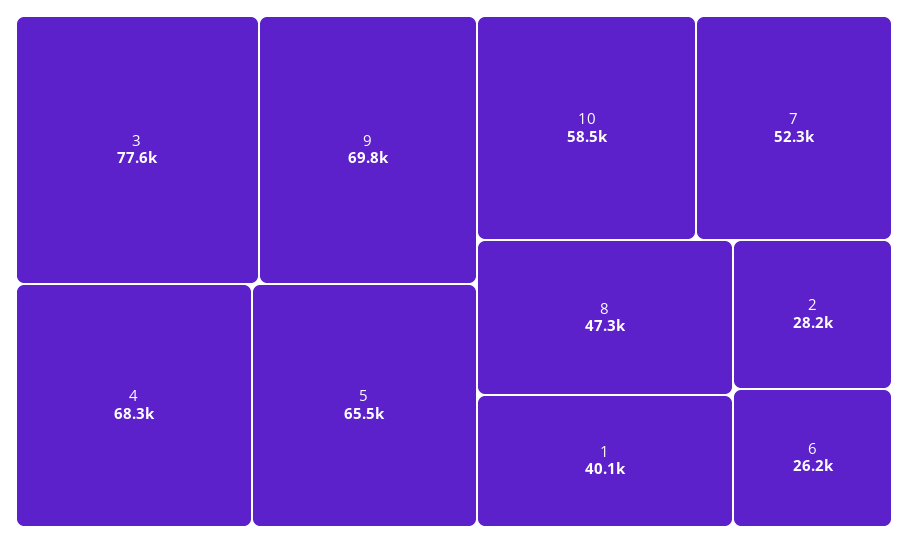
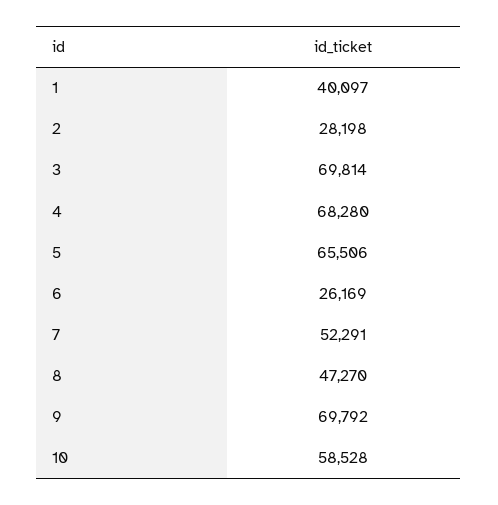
  {
-   "3": 77600,
+   "3": 69814,
    "9": 69792,
    "4": 68280,
    "5": 65506,
    "10": 58528,
    "7": 52291,
    "8": 47270,
    "1": 40097,
    "2": 28198,
    "6": 26169
  }

